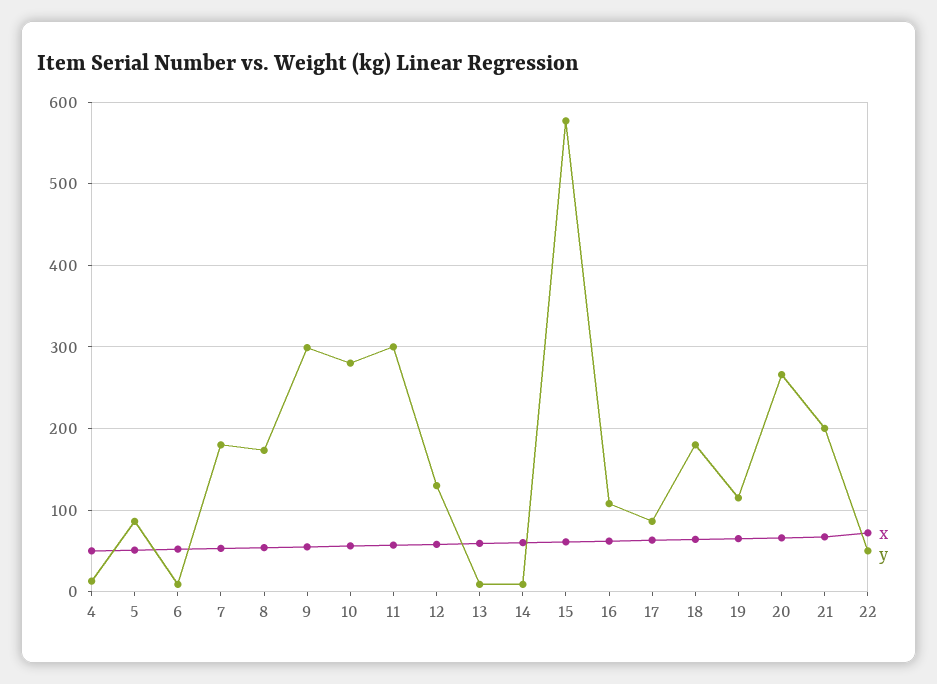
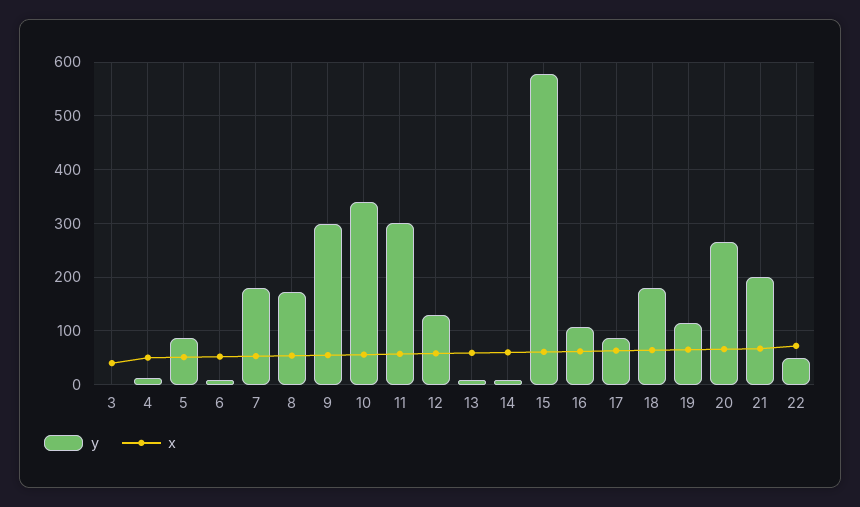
  {
    "x": {
      "4": 50,
      "5": 50,
      "6": 50,
      "7": 50,
      "8": 50,
      "9": 60,
      "10": 60,
      "11": 60,
      "12": 60,
      "13": 60,
      "14": 60,
      "15": 60,
      "16": 60,
      "17": 60,
      "18": 60,
      "19": 70,
      "20": 70,
      "21": 70,
-     "22": 70
+     "22": 70,
+     "3": 40
    },
    "y": {
      "4": 10,
      "5": 90,
      "6": 10,
      "7": 180,
      "8": 170,
      "9": 300,
-     "10": 280,
+     "10": 340,
      "11": 300,
      "12": 130,
      "13": 10,
      "14": 10,
      "15": 580,
      "16": 110,
      "17": 90,
      "18": 180,
      "19": 120,
      "20": 270,
      "21": 200,
-     "22": 50
+     "22": 50,
+     "3": 0
    }
  }

